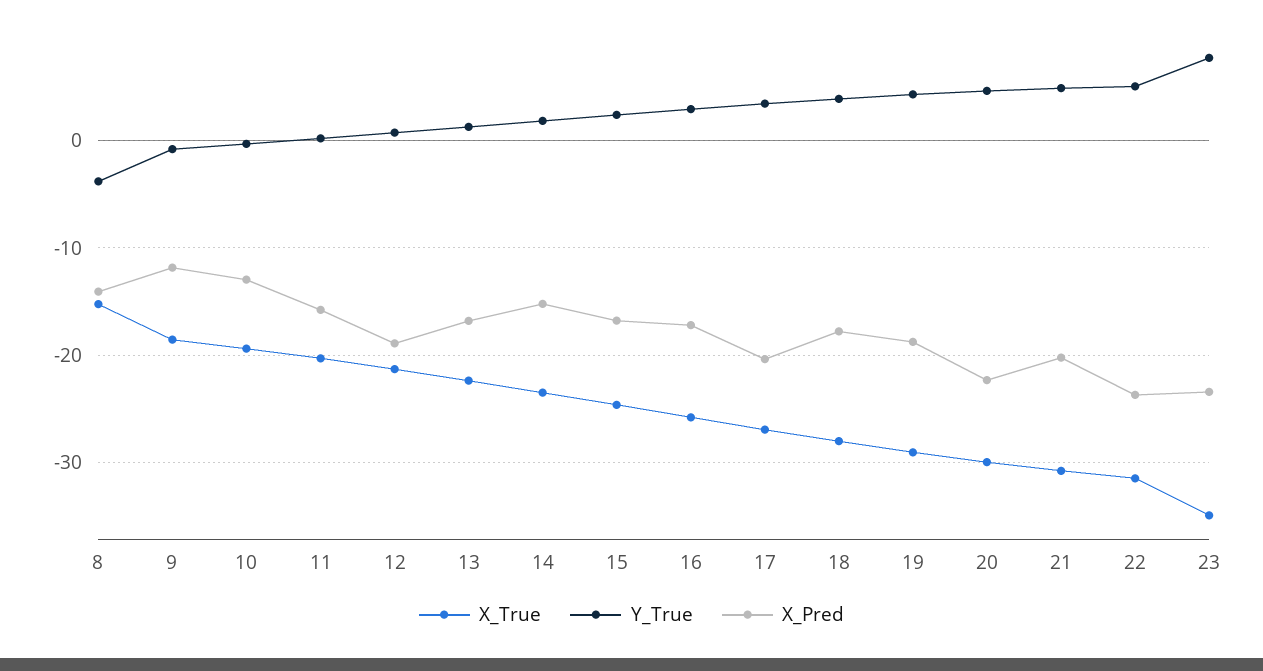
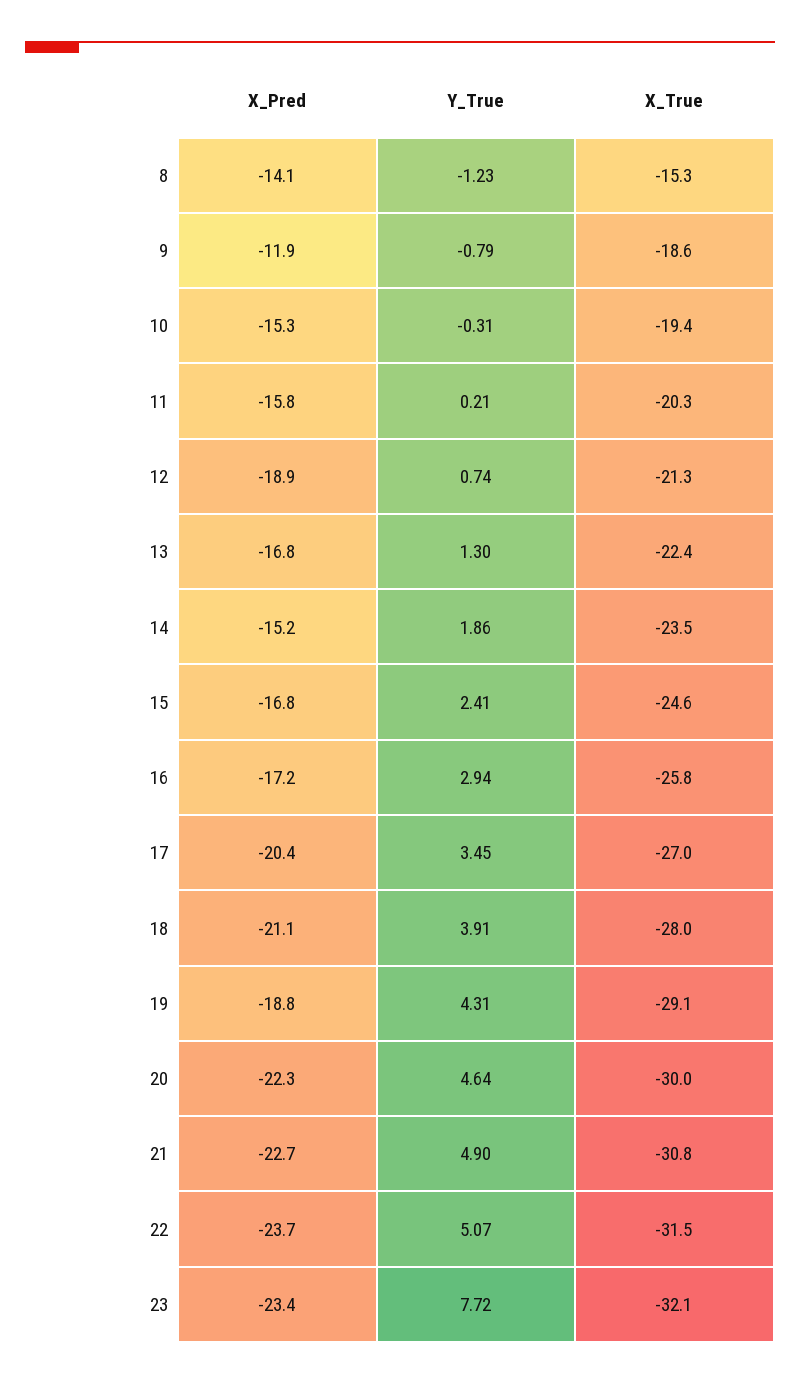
  {
    "X_True": {
      "8": -15.3,
      "9": -18.6,
      "10": -19.4,
      "11": -20.3,
      "12": -21.3,
      "13": -22.4,
      "14": -23.5,
      "15": -24.6,
      "16": -25.8,
      "17": -27,
      "18": -28,
      "19": -29.1,
      "20": -30,
      "21": -30.8,
      "22": -31.5,
-     "23": -35
+     "23": -32.1
    },
    "Y_True": {
-     "8": -4,
+     "8": -1.23,
      "9": -0.79,
      "10": -0.31,
      "11": 0.21,
      "12": 0.74,
      "13": 1.3,
      "14": 1.86,
      "15": 2.41,
      "16": 2.94,
      "17": 3.45,
      "18": 3.91,
      "19": 4.31,
      "20": 4.64,
      "21": 4.9,
      "22": 5.07,
      "23": 7.72
    },
    "X_Pred": {
      "8": -14.1,
      "9": -11.9,
-     "10": -13,
+     "10": -15.3,
      "11": -15.8,
      "12": -18.9,
      "13": -16.8,
      "14": -15.2,
      "15": -16.8,
      "16": -17.2,
      "17": -20.4,
-     "18": -18,
+     "18": -21.1,
      "19": -18.8,
      "20": -22.3,
-     "21": -20,
+     "21": -22.7,
      "22": -23.7,
      "23": -23.4
    }
  }

